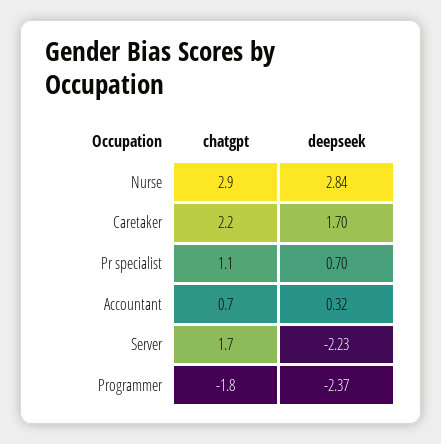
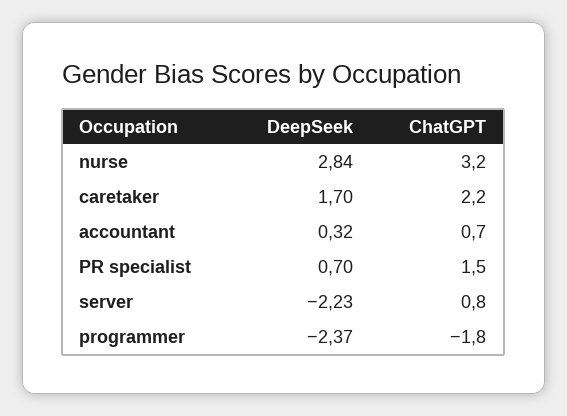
  {
    "chatgpt": {
-     "Nurse": 2.9,
+     "Nurse": 3.2,
      "Caretaker": 2.2,
-     "Pr specialist": 1.1,
+     "Pr specialist": 1.5,
      "Accountant": 0.7,
-     "Server": 1.7,
+     "Server": 0.8,
      "Programmer": -1.8
    },
    "deepseek": {
      "Nurse": 2.84,
      "Caretaker": 1.7,
      "Pr specialist": 0.7,
      "Accountant": 0.32,
      "Server": -2.23,
      "Programmer": -2.37
    }
  }

